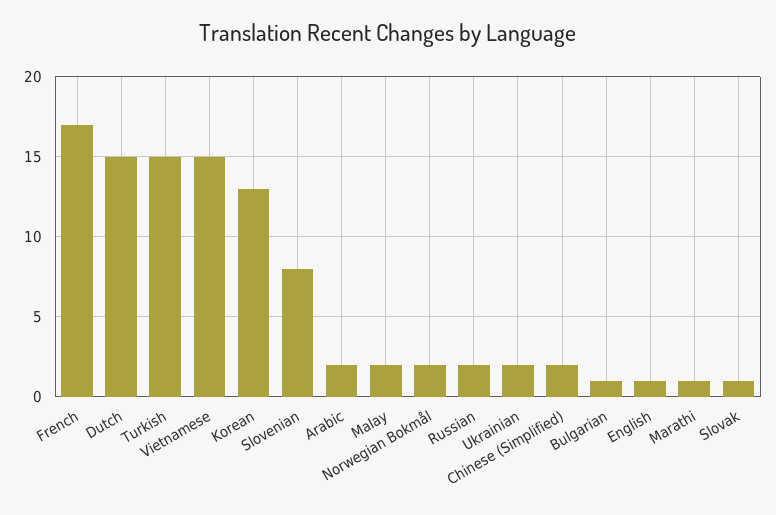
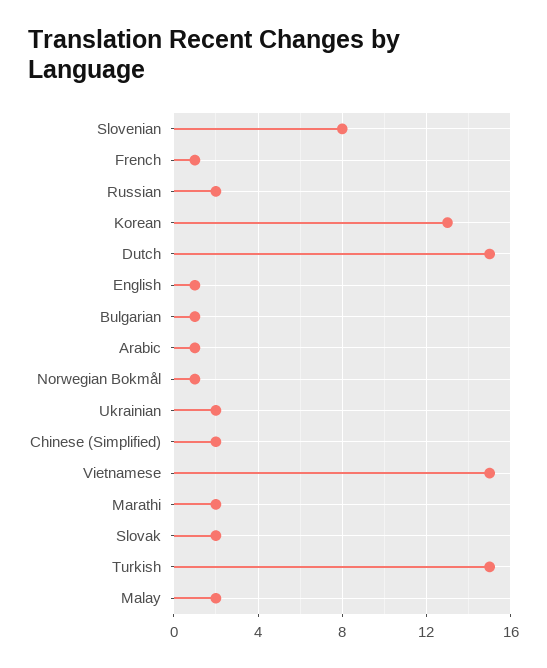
  {
-   "French": 17,
+   "French": 1,
    "Dutch": 15,
    "Turkish": 15,
    "Vietnamese": 15,
    "Korean": 13,
    "Slovenian": 8,
-   "Arabic": 2,
+   "Arabic": 1,
    "Malay": 2,
-   "Norwegian Bokmål": 2,
+   "Norwegian Bokmål": 1,
    "Russian": 2,
    "Ukrainian": 2,
    "Chinese (Simplified)": 2,
    "Bulgarian": 1,
    "English": 1,
-   "Marathi": 1,
+   "Marathi": 2,
-   "Slovak": 1
+   "Slovak": 2
  }

